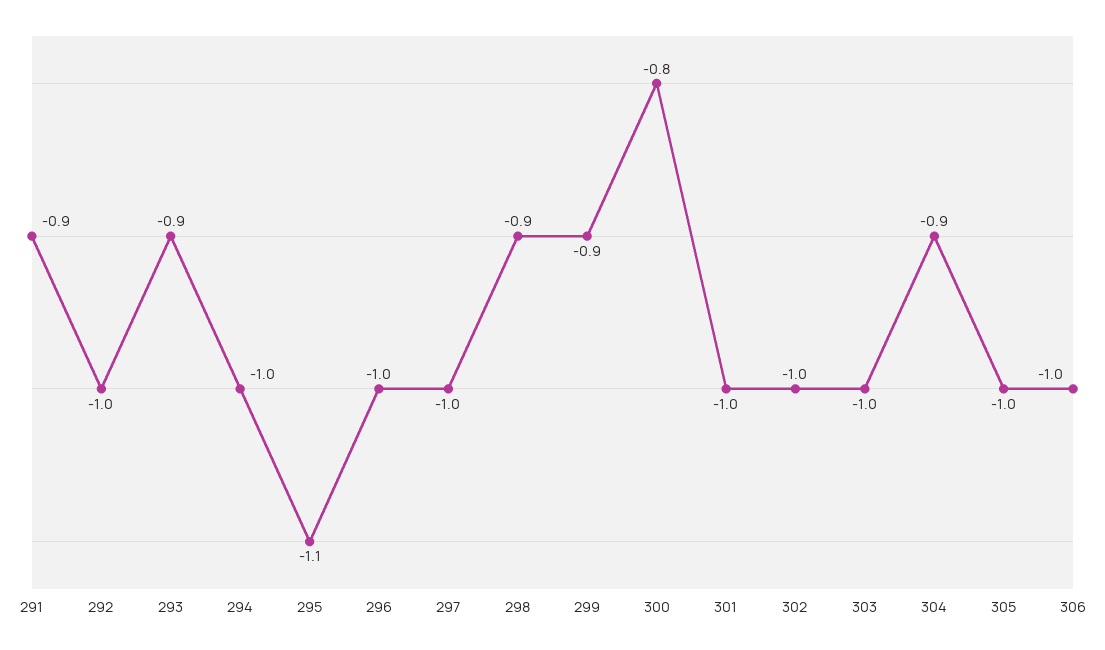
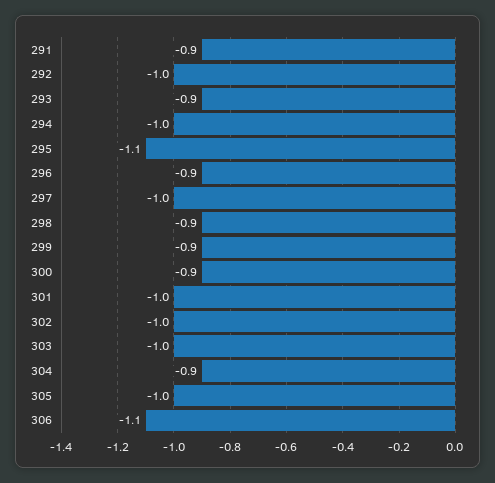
  {
    "291": -0.9,
    "292": -1,
    "293": -0.9,
    "294": -1,
    "295": -1.1,
-   "296": -1,
+   "296": -0.9,
    "297": -1,
    "298": -0.9,
    "299": -0.9,
-   "300": -0.8,
+   "300": -0.9,
    "301": -1,
    "302": -1,
    "303": -1,
    "304": -0.9,
    "305": -1,
-   "306": -1
+   "306": -1.1
  }

